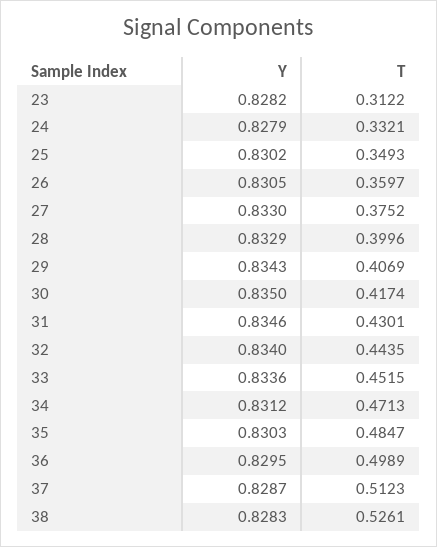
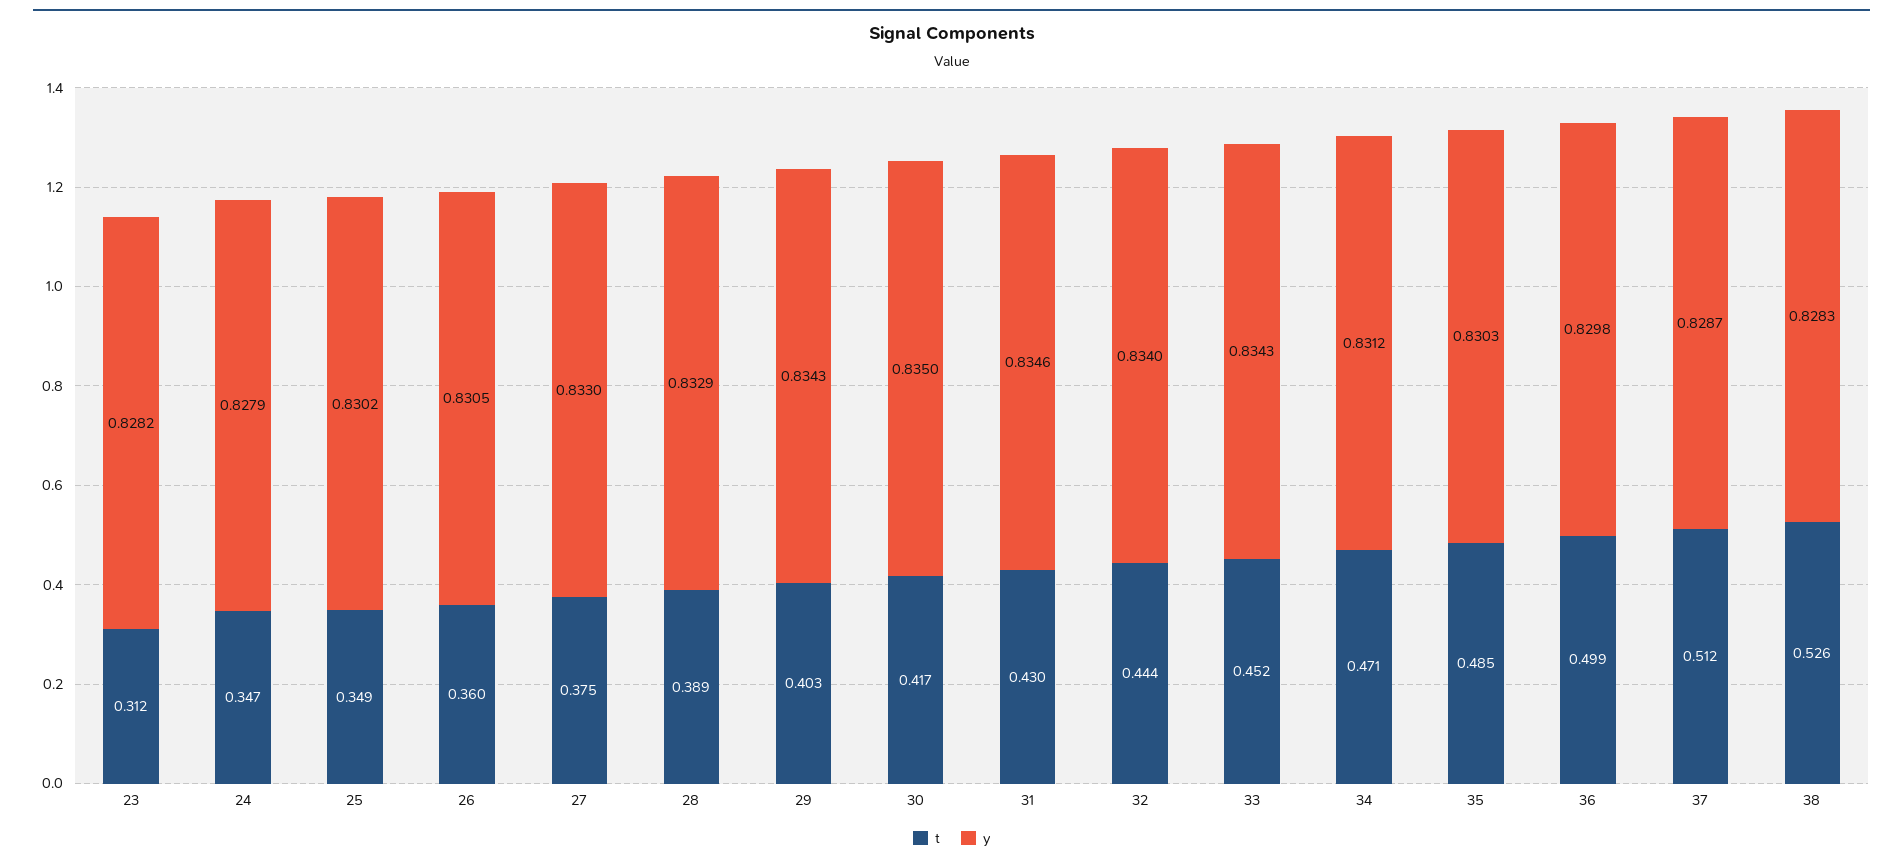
  {
    "Y": {
      "23": 0.8282,
      "24": 0.8279,
      "25": 0.8302,
      "26": 0.8305,
      "27": 0.833,
      "28": 0.8329,
      "29": 0.8343,
      "30": 0.835,
      "31": 0.8346,
      "32": 0.834,
-     "33": 0.8336,
+     "33": 0.8343,
      "34": 0.8312,
      "35": 0.8303,
-     "36": 0.8295,
+     "36": 0.8298,
      "37": 0.8287,
      "38": 0.8283
    },
    "T": {
      "23": 0.3122,
-     "24": 0.3321,
+     "24": 0.347,
      "25": 0.3493,
      "26": 0.3597,
      "27": 0.3752,
-     "28": 0.3996,
+     "28": 0.389,
-     "29": 0.4069,
+     "29": 0.403,
      "30": 0.4174,
      "31": 0.4301,
      "32": 0.4435,
      "33": 0.4515,
      "34": 0.4713,
      "35": 0.4847,
      "36": 0.4989,
      "37": 0.5123,
      "38": 0.5261
    }
  }

